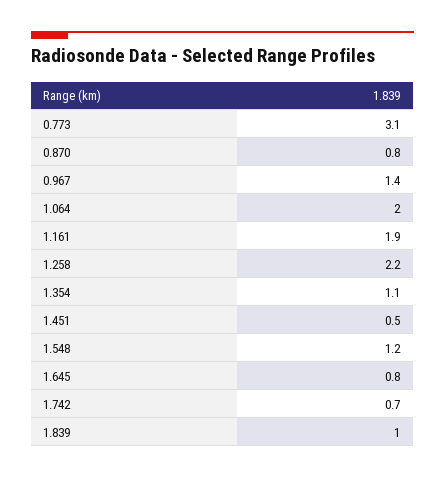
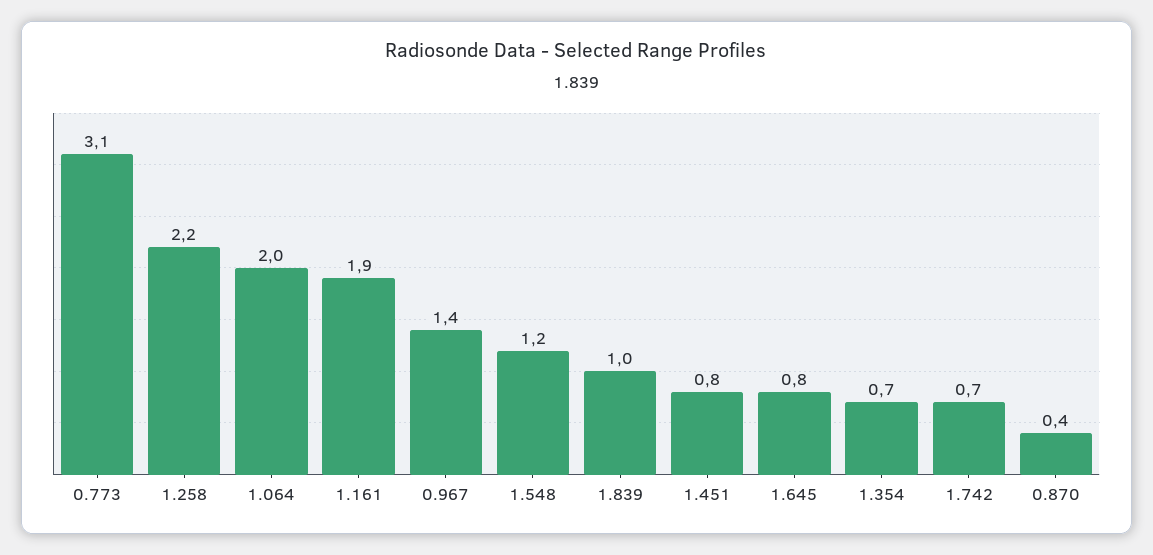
  {
    "0.773": 3.1,
-   "0.870": 0.8,
+   "0.870": 0.4,
    "0.967": 1.4,
    "1.064": 2,
    "1.161": 1.9,
    "1.258": 2.2,
-   "1.354": 1.1,
+   "1.354": 0.7,
-   "1.451": 0.5,
+   "1.451": 0.8,
    "1.548": 1.2,
    "1.645": 0.8,
    "1.742": 0.7,
    "1.839": 1
  }

